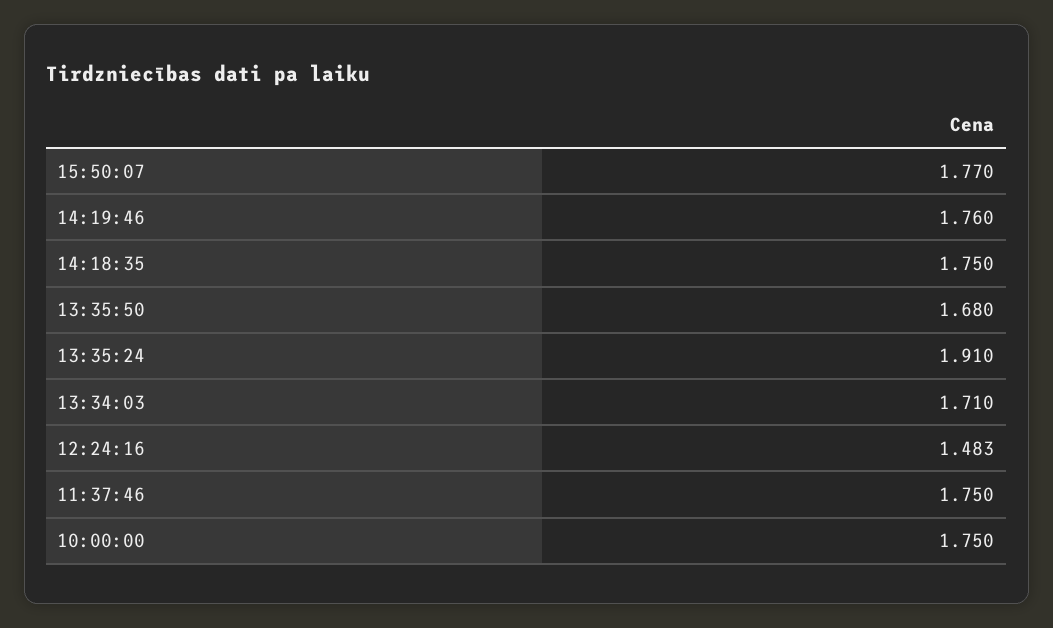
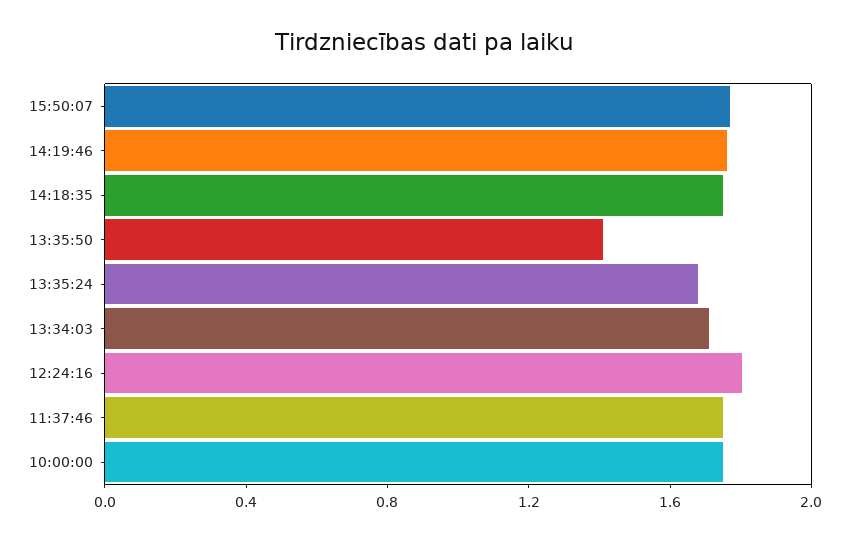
  {
    "15:50:07": 1.77,
    "14:19:46": 1.76,
    "14:18:35": 1.75,
-   "13:35:50": 1.68,
+   "13:35:50": 1.4,
-   "13:35:24": 1.91,
+   "13:35:24": 1.7,
    "13:34:03": 1.71,
-   "12:24:16": 1.483,
+   "12:24:16": 1.8,
    "11:37:46": 1.75,
    "10:00:00": 1.75
  }

